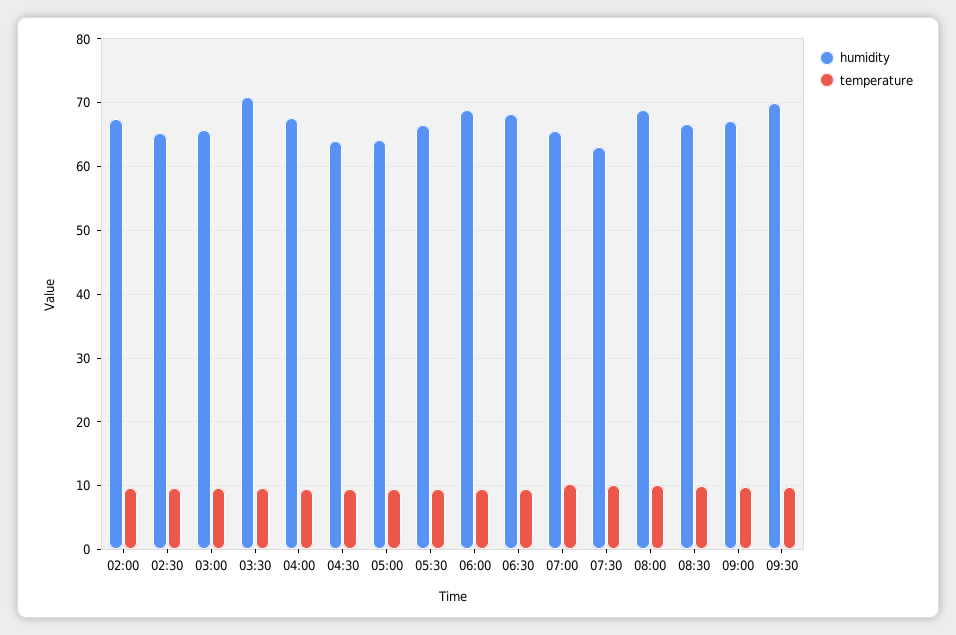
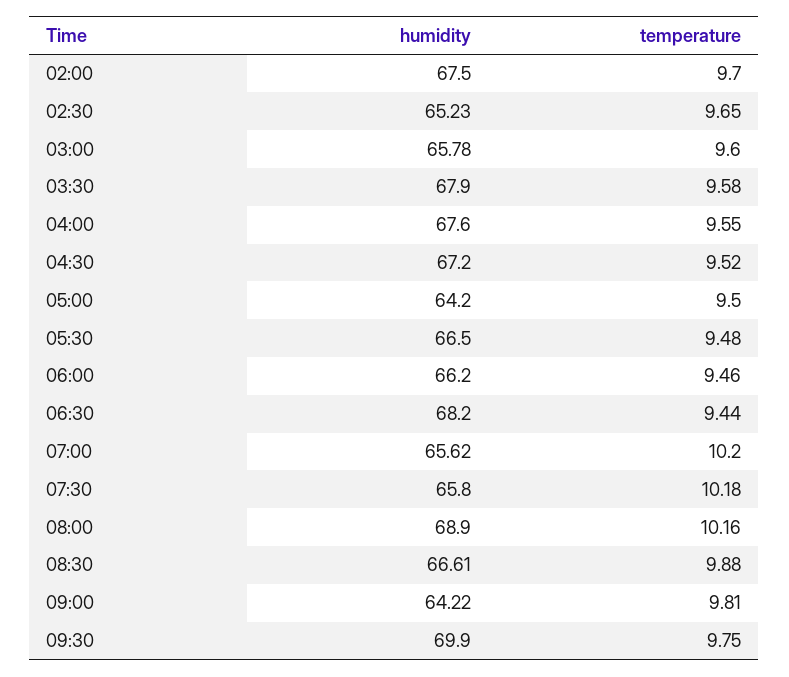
  {
    "humidity": {
      "02:00": 67.5,
      "02:30": 65.23,
      "03:00": 65.78,
-     "03:30": 71,
+     "03:30": 67.9,
      "04:00": 67.6,
-     "04:30": 64,
+     "04:30": 67.2,
      "05:00": 64.2,
      "05:30": 66.5,
-     "06:00": 69,
+     "06:00": 66.2,
      "06:30": 68.2,
      "07:00": 65.62,
-     "07:30": 63,
+     "07:30": 65.8,
      "08:00": 68.9,
      "08:30": 66.61,
-     "09:00": 67,
+     "09:00": 64.22,
      "09:30": 69.9
    },
    "temperature": {
      "02:00": 9.7,
      "02:30": 9.65,
      "03:00": 9.6,
      "03:30": 9.58,
      "04:00": 9.55,
      "04:30": 9.52,
      "05:00": 9.5,
      "05:30": 9.48,
      "06:00": 9.46,
      "06:30": 9.44,
      "07:00": 10.2,
      "07:30": 10.18,
      "08:00": 10.16,
      "08:30": 9.88,
      "09:00": 9.81,
      "09:30": 9.75
    }
  }

